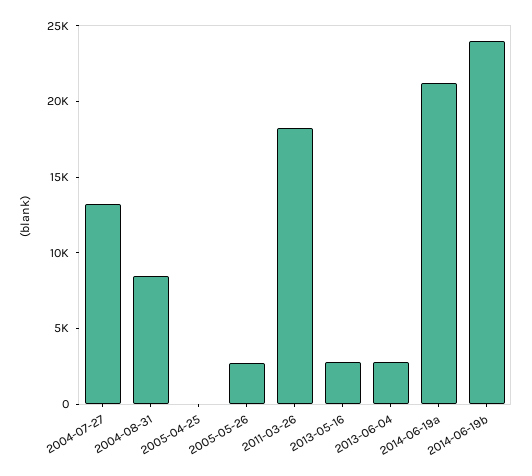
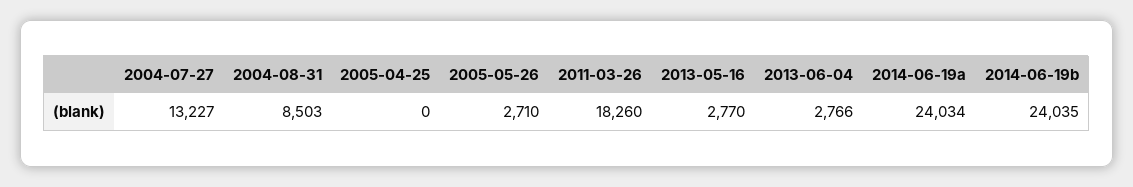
  {
    "2004-07-27": 13227,
    "2004-08-31": 8503,
    "2005-04-25": 0,
    "2005-05-26": 2710,
    "2011-03-26": 18260,
    "2013-05-16": 2770,
    "2013-06-04": 2766,
-   "2014-06-19a": 21000,
+   "2014-06-19a": 24034,
    "2014-06-19b": 24035
  }

